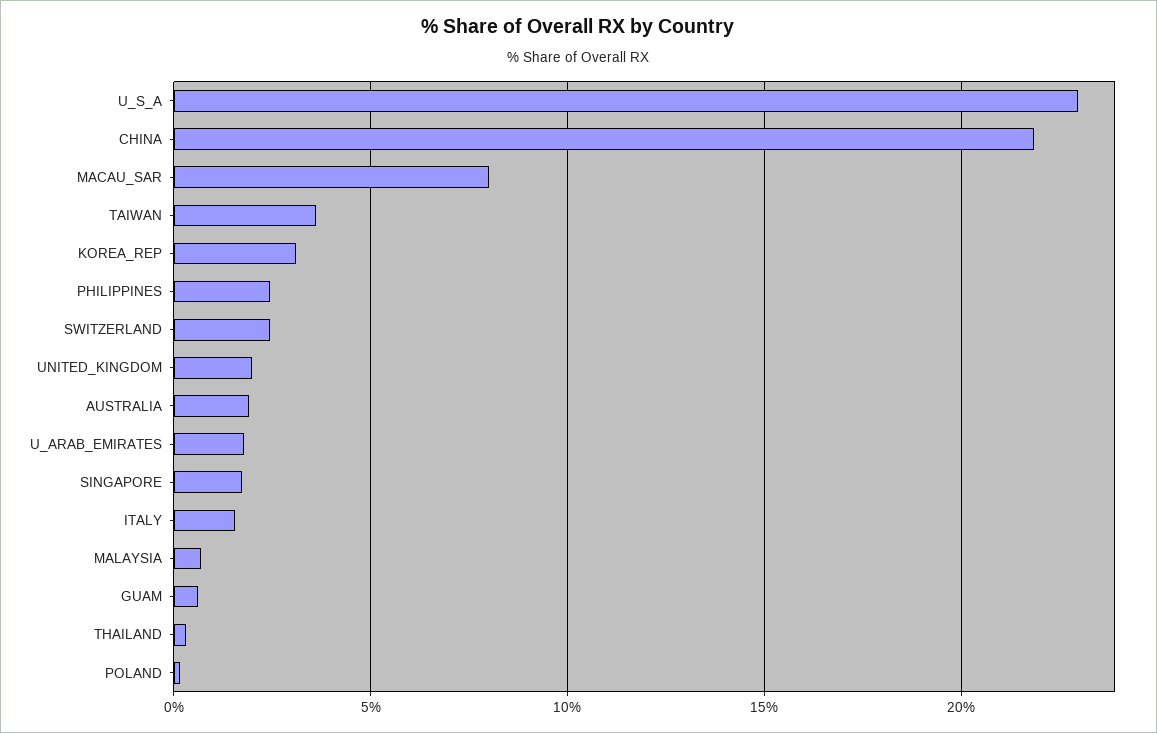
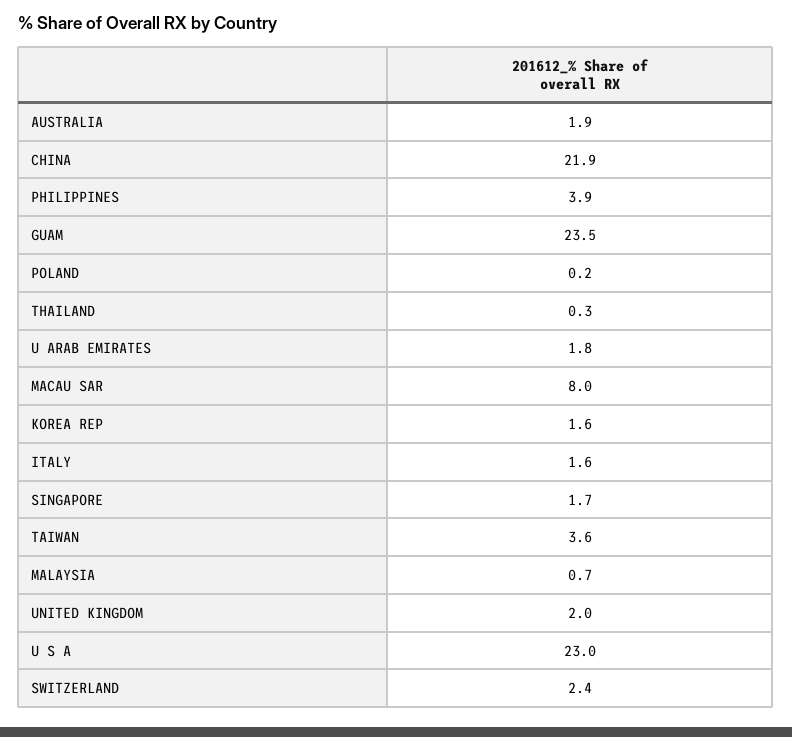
  {
    "U_S_A": 23,
    "CHINA": 21.9,
    "MACAU_SAR": 8,
    "TAIWAN": 3.6,
-   "KOREA_REP": 3,
+   "KOREA_REP": 1.6,
-   "PHILIPPINES": 2.5,
+   "PHILIPPINES": 3.9,
    "SWITZERLAND": 2.4,
    "UNITED_KINGDOM": 2,
    "AUSTRALIA": 1.9,
    "U_ARAB_EMIRATES": 1.8,
    "SINGAPORE": 1.7,
    "ITALY": 1.6,
    "MALAYSIA": 0.7,
-   "GUAM": 0.5,
+   "GUAM": 23.5,
    "THAILAND": 0.3,
    "POLAND": 0.2
  }

